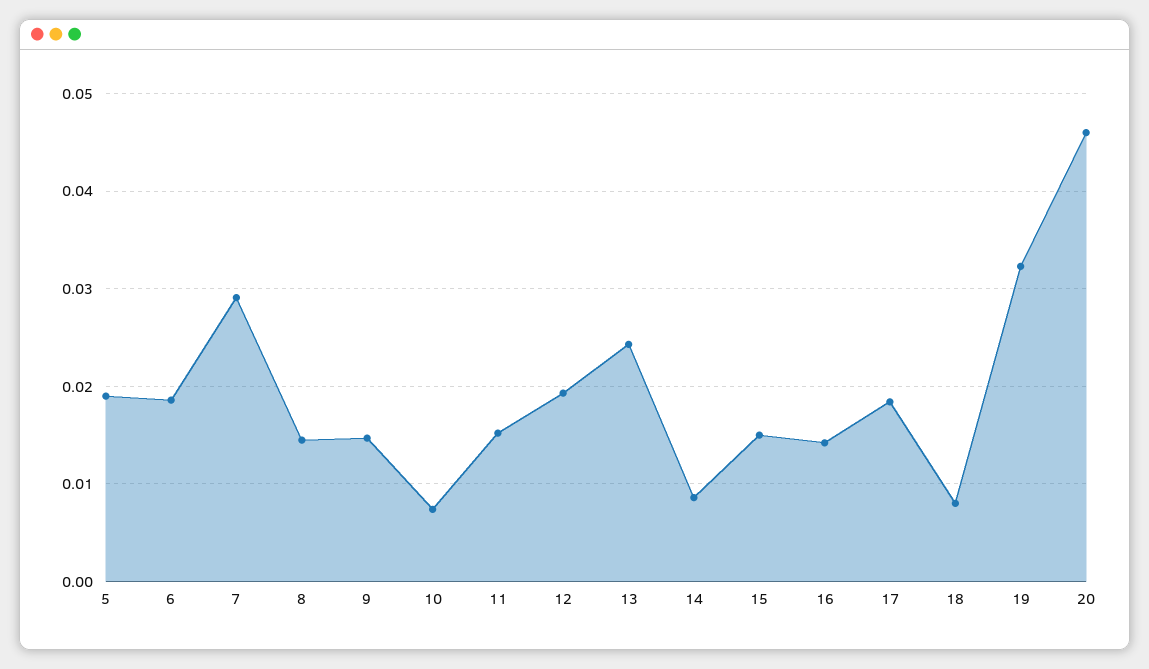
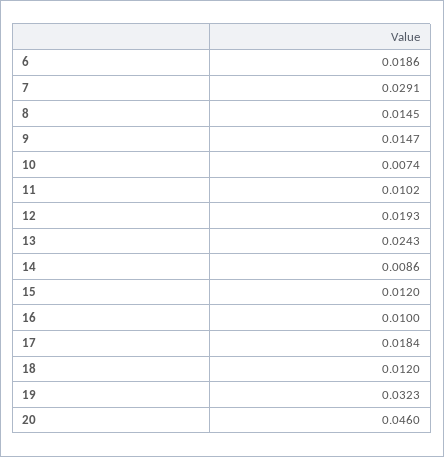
  {
-   "5": 0.019,
    "6": 0.0186,
    "7": 0.0291,
    "8": 0.0145,
    "9": 0.0147,
    "10": 0.0074,
-   "11": 0.015,
+   "11": 0.0102,
    "12": 0.0193,
    "13": 0.0243,
    "14": 0.0086,
-   "15": 0.015,
+   "15": 0.012,
-   "16": 0.014,
+   "16": 0.01,
    "17": 0.0184,
-   "18": 0.008,
+   "18": 0.012,
    "19": 0.0323,
    "20": 0.046
  }

